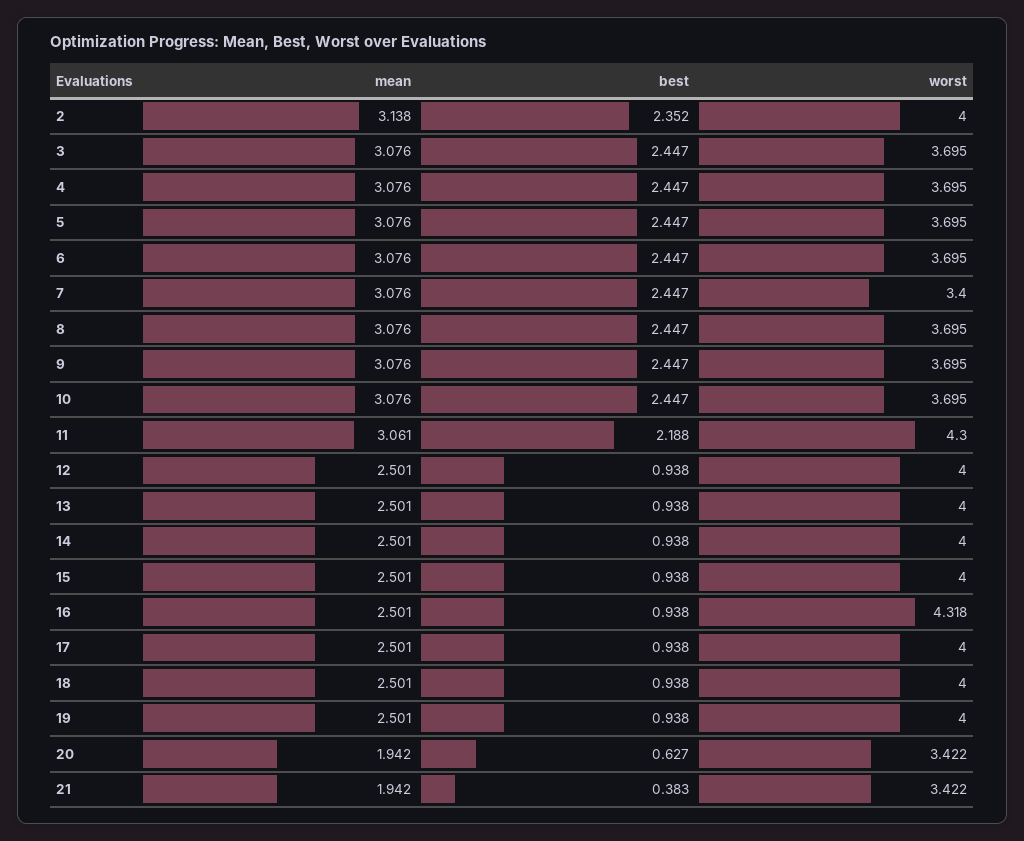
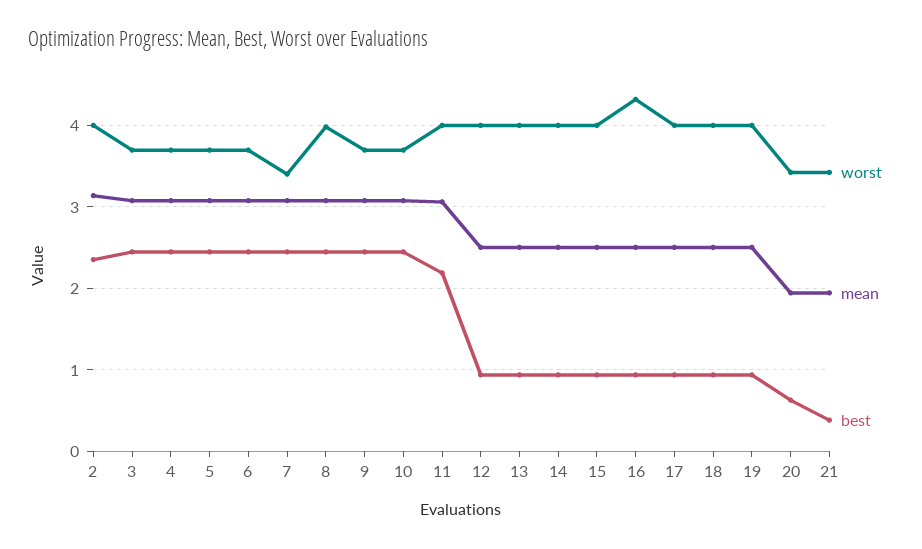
  {
    "mean": {
      "2": 3.138,
      "3": 3.076,
      "4": 3.076,
      "5": 3.076,
      "6": 3.076,
      "7": 3.076,
      "8": 3.076,
      "9": 3.076,
      "10": 3.076,
      "11": 3.061,
      "12": 2.501,
      "13": 2.501,
      "14": 2.501,
      "15": 2.501,
      "16": 2.501,
      "17": 2.501,
      "18": 2.501,
      "19": 2.501,
      "20": 1.942,
      "21": 1.942
    },
    "best": {
      "2": 2.352,
      "3": 2.447,
      "4": 2.447,
      "5": 2.447,
      "6": 2.447,
      "7": 2.447,
      "8": 2.447,
      "9": 2.447,
      "10": 2.447,
      "11": 2.188,
      "12": 0.938,
      "13": 0.938,
      "14": 0.938,
      "15": 0.938,
      "16": 0.938,
      "17": 0.938,
      "18": 0.938,
      "19": 0.938,
      "20": 0.627,
      "21": 0.383
    },
    "worst": {
      "2": 4,
      "3": 3.695,
      "4": 3.695,
      "5": 3.695,
      "6": 3.695,
      "7": 3.4,
-     "8": 3.695,
+     "8": 4,
      "9": 3.695,
      "10": 3.695,
-     "11": 4.3,
+     "11": 4,
      "12": 4,
      "13": 4,
      "14": 4,
      "15": 4,
      "16": 4.318,
      "17": 4,
      "18": 4,
      "19": 4,
      "20": 3.422,
      "21": 3.422
    }
  }

